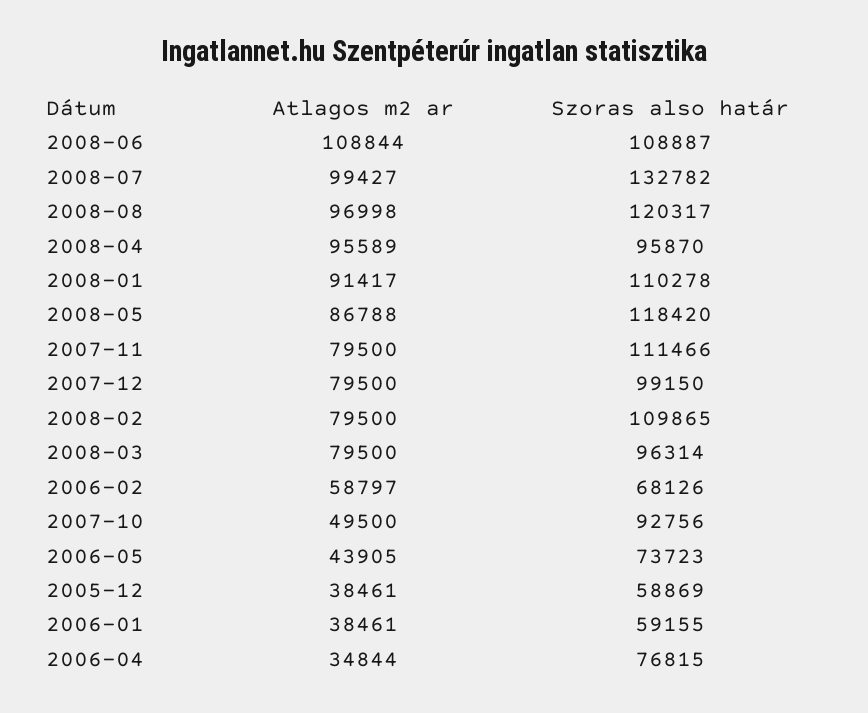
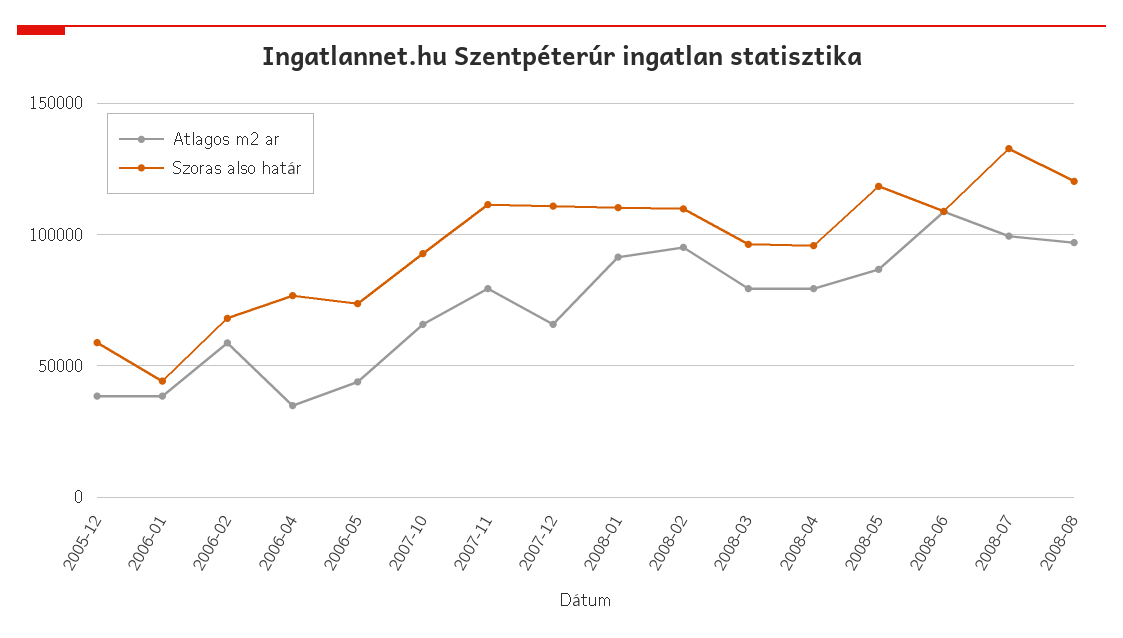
  {
    "Atlagos m2 ar": {
      "2008-06": 108844,
      "2008-07": 99427,
      "2008-08": 96998,
-     "2008-04": 95589,
+     "2008-04": 80000,
      "2008-01": 91417,
      "2008-05": 86788,
      "2007-11": 79500,
-     "2007-12": 79500,
+     "2007-12": 65000,
-     "2008-02": 79500,
+     "2008-02": 95000,
      "2008-03": 79500,
      "2006-02": 58797,
-     "2007-10": 49500,
+     "2007-10": 65000,
      "2006-05": 43905,
      "2005-12": 38461,
      "2006-01": 38461,
      "2006-04": 34844
    },
    "Szoras also határ": {
      "2008-06": 108887,
      "2008-07": 132782,
      "2008-08": 120317,
      "2008-04": 95870,
      "2008-01": 110278,
      "2008-05": 118420,
      "2007-11": 111466,
-     "2007-12": 99150,
+     "2007-12": 110000,
      "2008-02": 109865,
      "2008-03": 96314,
      "2006-02": 68126,
      "2007-10": 92756,
      "2006-05": 73723,
      "2005-12": 58869,
-     "2006-01": 59155,
+     "2006-01": 45000,
      "2006-04": 76815
    }
  }

